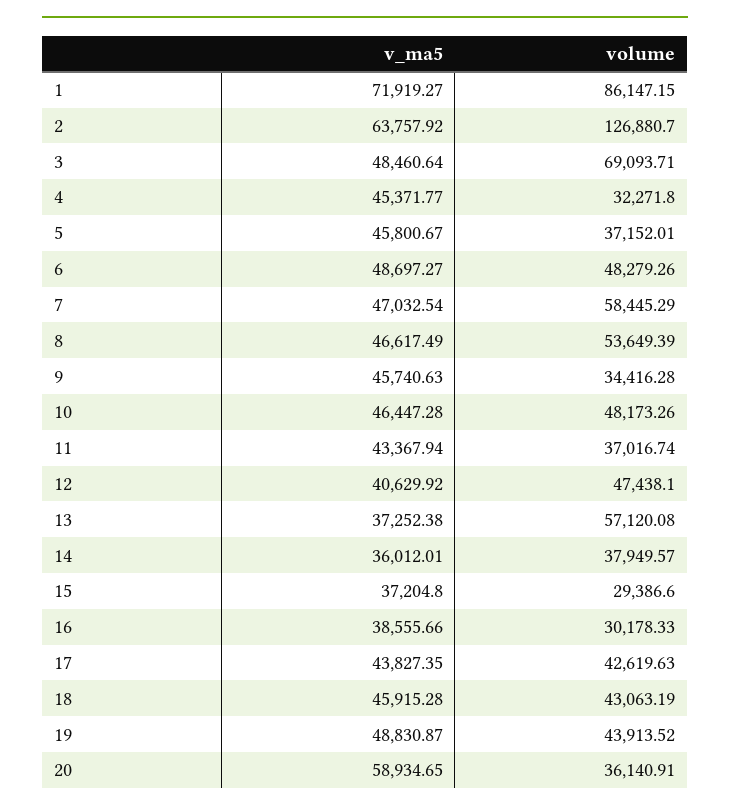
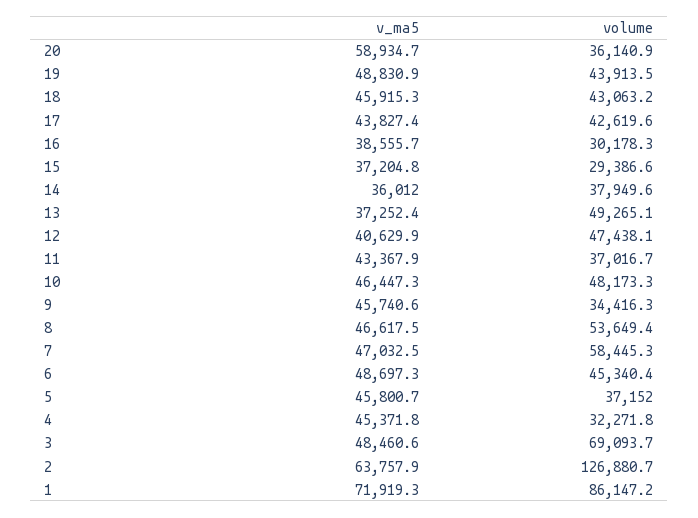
  {
    "v_ma5": {
      "1": 71919.27,
      "2": 63757.92,
      "3": 48460.64,
      "4": 45371.77,
      "5": 45800.67,
      "6": 48697.27,
      "7": 47032.54,
      "8": 46617.49,
      "9": 45740.63,
      "10": 46447.28,
      "11": 43367.94,
      "12": 40629.92,
      "13": 37252.38,
      "14": 36012.01,
      "15": 37204.8,
      "16": 38555.66,
      "17": 43827.35,
      "18": 45915.28,
      "19": 48830.87,
      "20": 58934.65
    },
    "volume": {
      "1": 86147.15,
      "2": 126880.7,
      "3": 69093.71,
      "4": 32271.8,
      "5": 37152.01,
-     "6": 48279.26,
+     "6": 45340.4,
      "7": 58445.29,
      "8": 53649.39,
      "9": 34416.28,
      "10": 48173.26,
      "11": 37016.74,
      "12": 47438.1,
-     "13": 57120.08,
+     "13": 49265.1,
      "14": 37949.57,
      "15": 29386.6,
      "16": 30178.33,
      "17": 42619.63,
      "18": 43063.19,
      "19": 43913.52,
      "20": 36140.91
    }
  }

